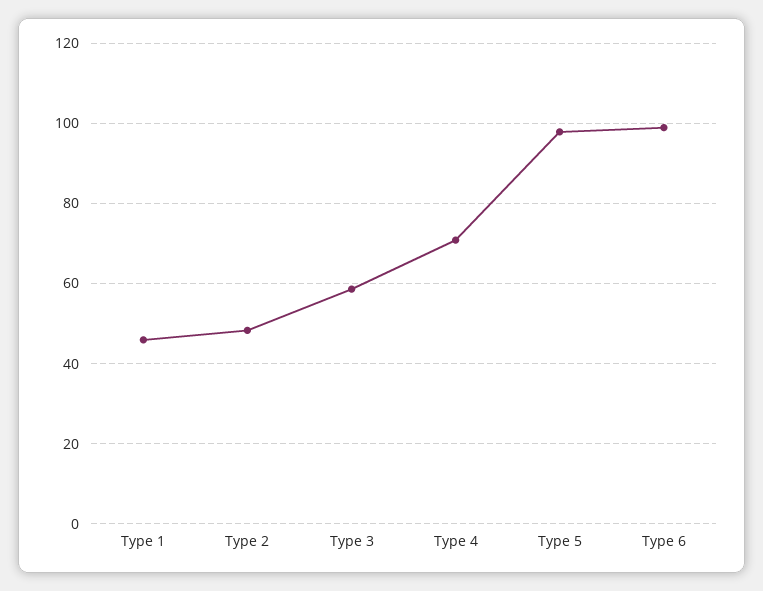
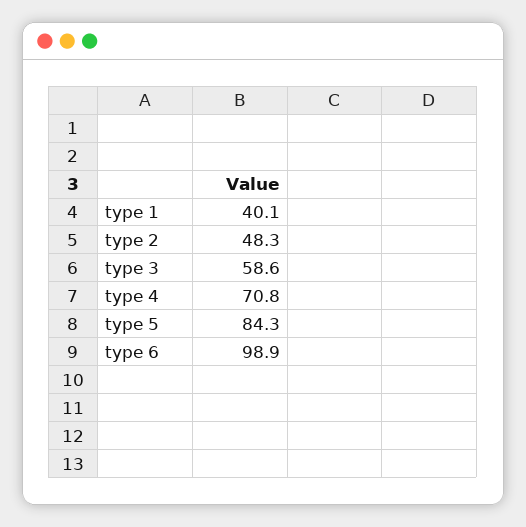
  {
-   "Type 1": 46,
+   "Type 1": 40.1,
    "Type 2": 48.3,
    "Type 3": 58.6,
    "Type 4": 70.8,
-   "Type 5": 98,
+   "Type 5": 84.3,
    "Type 6": 98.9
  }

